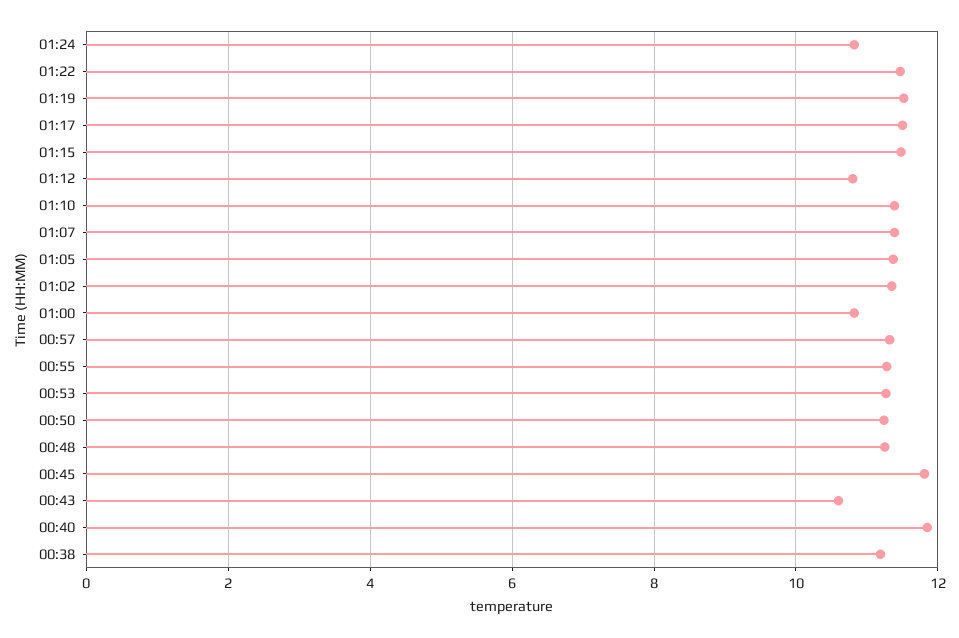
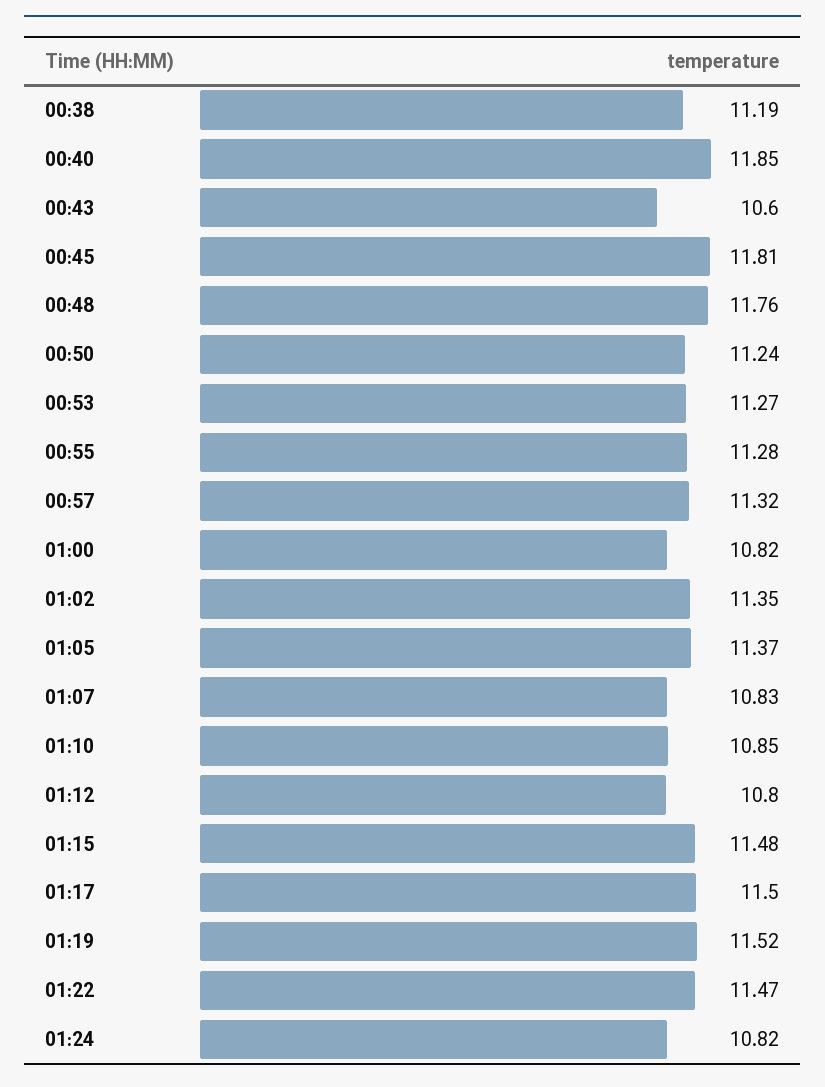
  {
    "01:24": 10.82,
    "01:22": 11.47,
    "01:19": 11.52,
    "01:17": 11.5,
    "01:15": 11.48,
    "01:12": 10.8,
-   "01:10": 11.4,
+   "01:10": 10.85,
-   "01:07": 11.4,
+   "01:07": 10.83,
    "01:05": 11.37,
    "01:02": 11.35,
    "01:00": 10.82,
    "00:57": 11.32,
    "00:55": 11.28,
    "00:53": 11.27,
    "00:50": 11.24,
-   "00:48": 11.2,
+   "00:48": 11.76,
    "00:45": 11.81,
    "00:43": 10.6,
    "00:40": 11.85,
    "00:38": 11.19
  }

